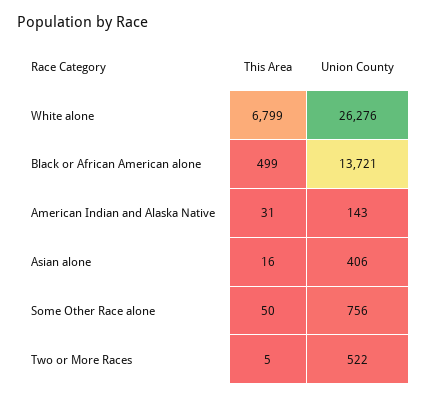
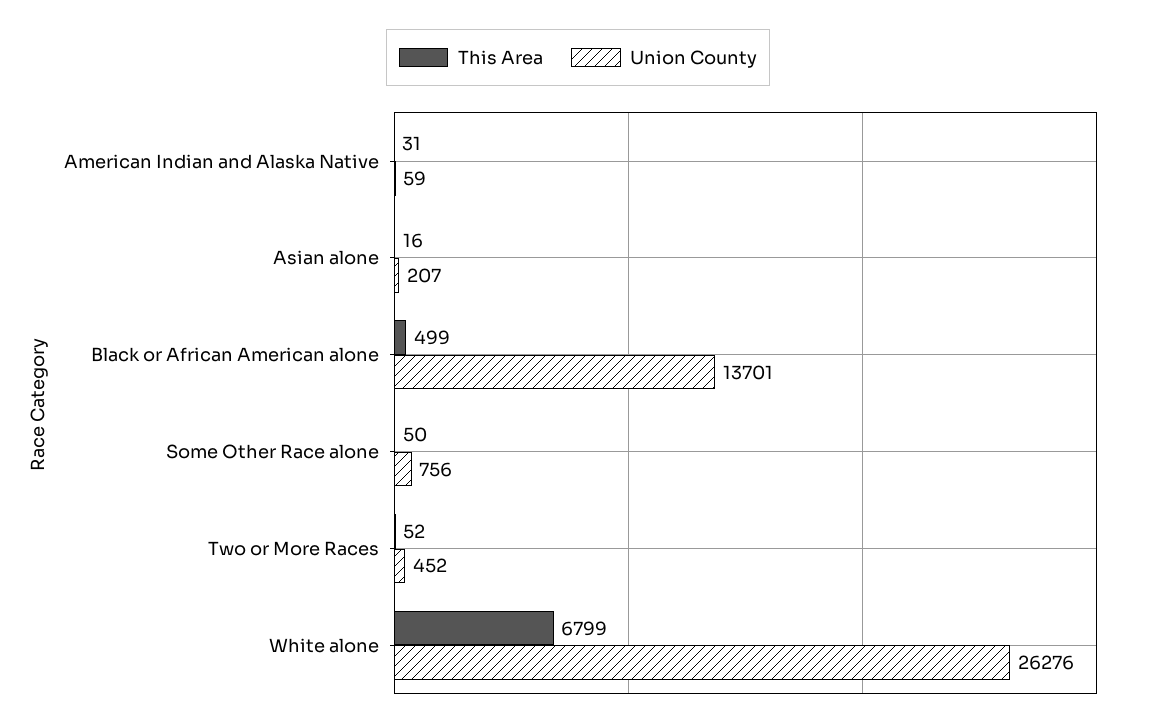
  {
    "This Area": {
      "White alone": 6799,
      "Black or African American alone": 499,
      "American Indian and Alaska Native": 31,
      "Asian alone": 16,
      "Some Other Race alone": 50,
-     "Two or More Races": 5
+     "Two or More Races": 52
    },
    "Union County": {
      "White alone": 26276,
-     "Black or African American alone": 13721,
+     "Black or African American alone": 13701,
-     "American Indian and Alaska Native": 143,
+     "American Indian and Alaska Native": 59,
-     "Asian alone": 406,
+     "Asian alone": 207,
      "Some Other Race alone": 756,
-     "Two or More Races": 522
+     "Two or More Races": 452
    }
  }

